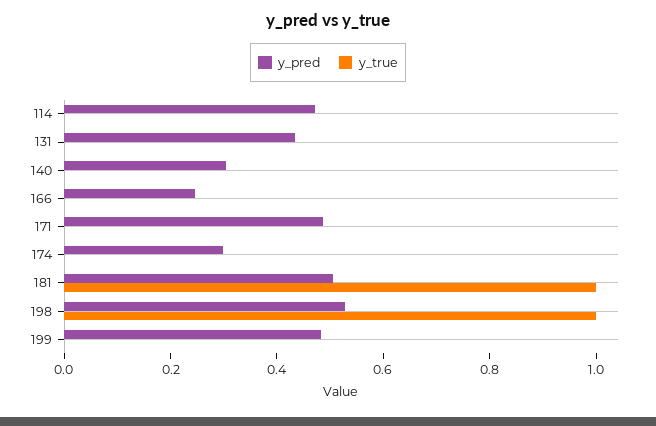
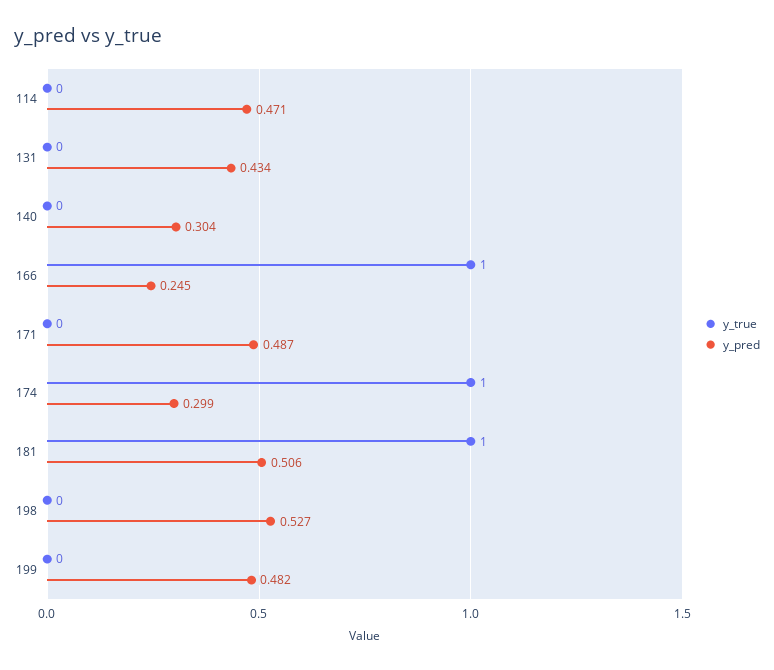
  {
    "y_pred": {
      "114": 0.471,
      "131": 0.434,
      "140": 0.304,
      "166": 0.245,
      "171": 0.487,
      "174": 0.299,
      "181": 0.506,
      "198": 0.527,
      "199": 0.482
    },
    "y_true": {
      "114": 0,
      "131": 0,
      "140": 0,
-     "166": 0,
+     "166": 1,
      "171": 0,
-     "174": 0,
+     "174": 1,
      "181": 1,
-     "198": 1,
+     "198": 0,
      "199": 0
    }
  }

